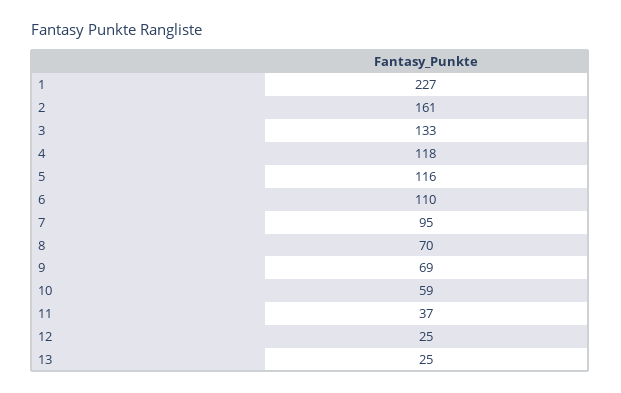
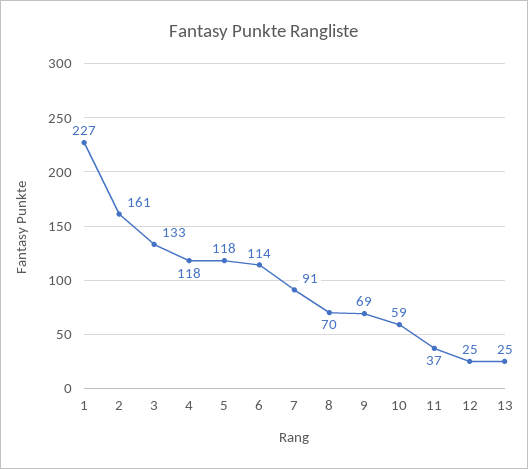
  {
    "1": 227,
    "2": 161,
    "3": 133,
    "4": 118,
-   "5": 116,
+   "5": 118,
-   "6": 110,
+   "6": 114,
-   "7": 95,
+   "7": 91,
    "8": 70,
    "9": 69,
    "10": 59,
    "11": 37,
    "12": 25,
    "13": 25
  }

